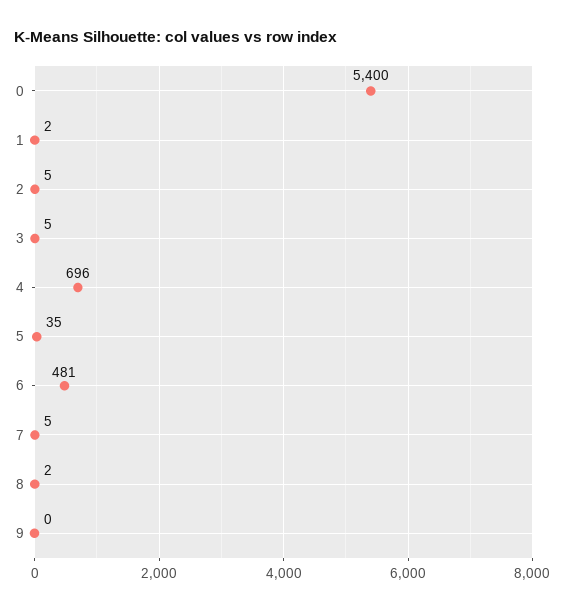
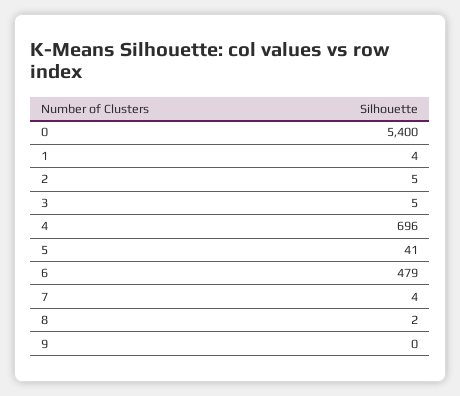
  {
    "0": 5400,
-   "1": 2,
+   "1": 4,
    "2": 5,
    "3": 5,
    "4": 696,
-   "5": 35,
+   "5": 41,
-   "6": 481,
+   "6": 479,
-   "7": 5,
+   "7": 4,
    "8": 2,
    "9": 0
  }

